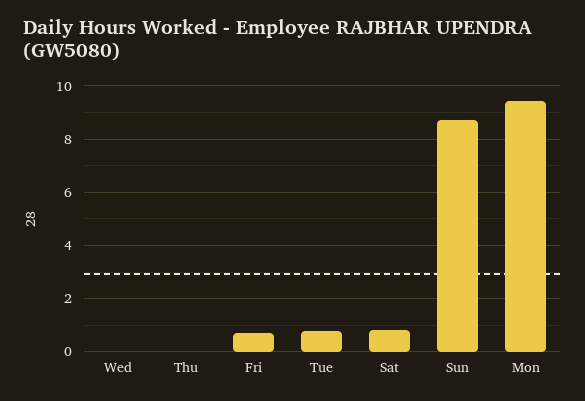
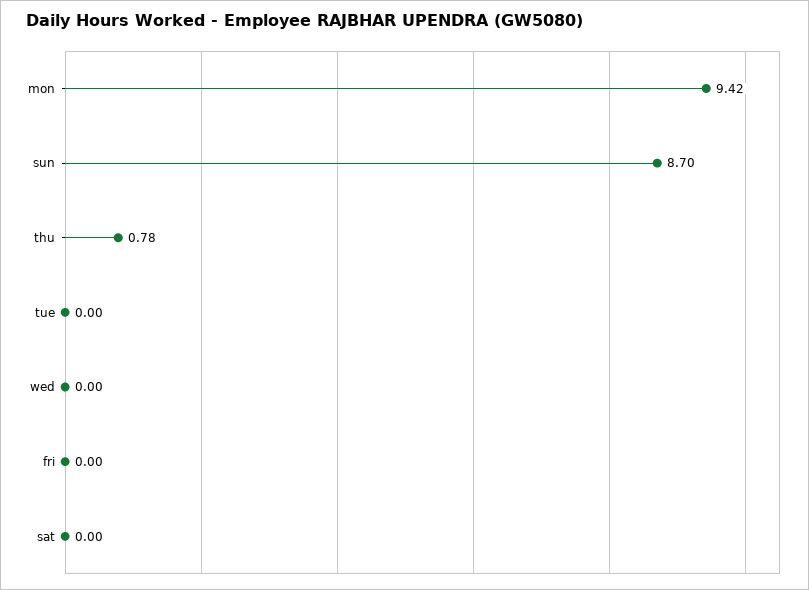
  {
    "Wed": 0,
-   "Thu": 0,
+   "Thu": 0.78,
-   "Fri": 0.75,
+   "Fri": 0,
-   "Tue": 0.75,
+   "Tue": 0,
-   "Sat": 0.75,
+   "Sat": 0,
    "Sun": 8.7,
    "Mon": 9.42
  }

